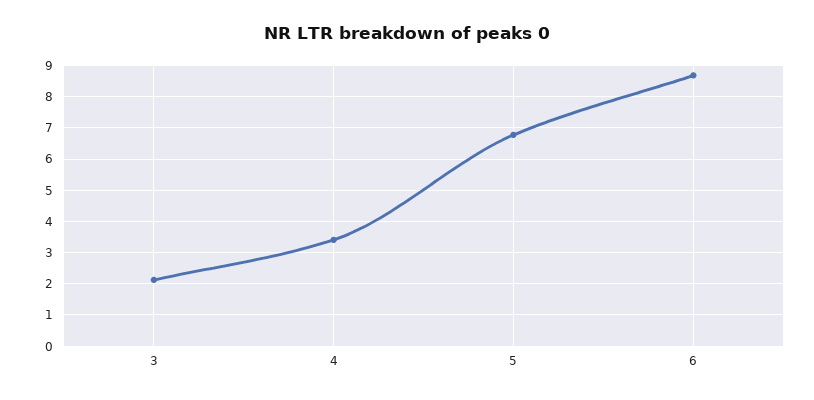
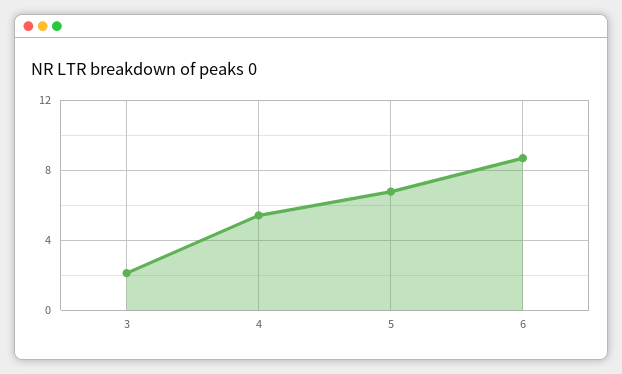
  {
    "3": 2.2,
-   "4": 3.4,
+   "4": 5.5,
    "5": 6.8,
    "6": 8.6
  }

